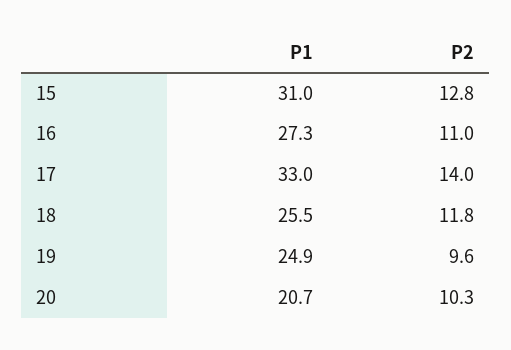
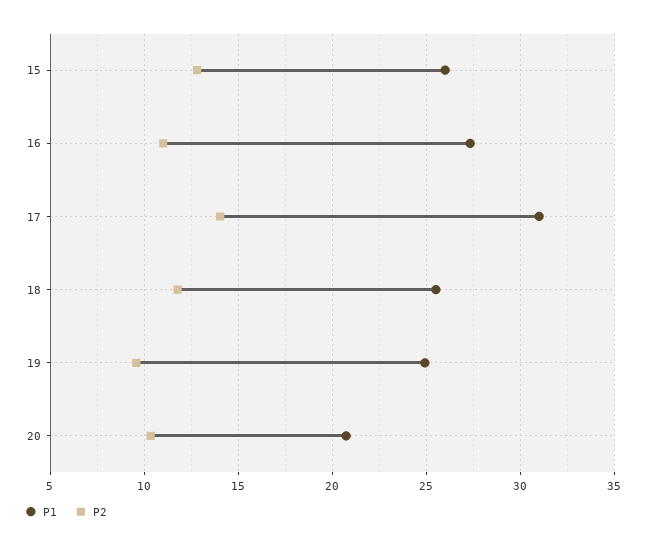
  {
    "P1": {
-     "15": 31,
+     "15": 26,
      "16": 27.3,
-     "17": 33,
+     "17": 31,
      "18": 25.5,
      "19": 24.9,
      "20": 20.7
    },
    "P2": {
      "15": 12.8,
      "16": 11,
      "17": 14,
      "18": 11.8,
      "19": 9.6,
      "20": 10.3
    }
  }

